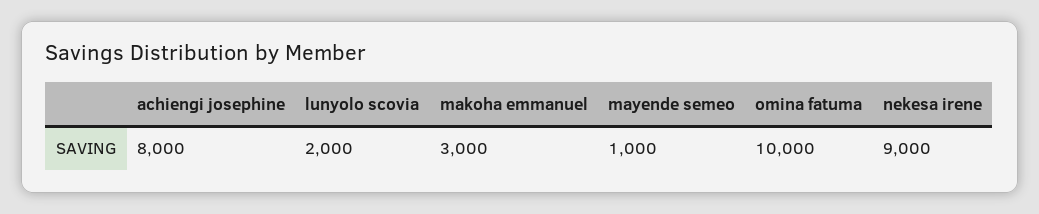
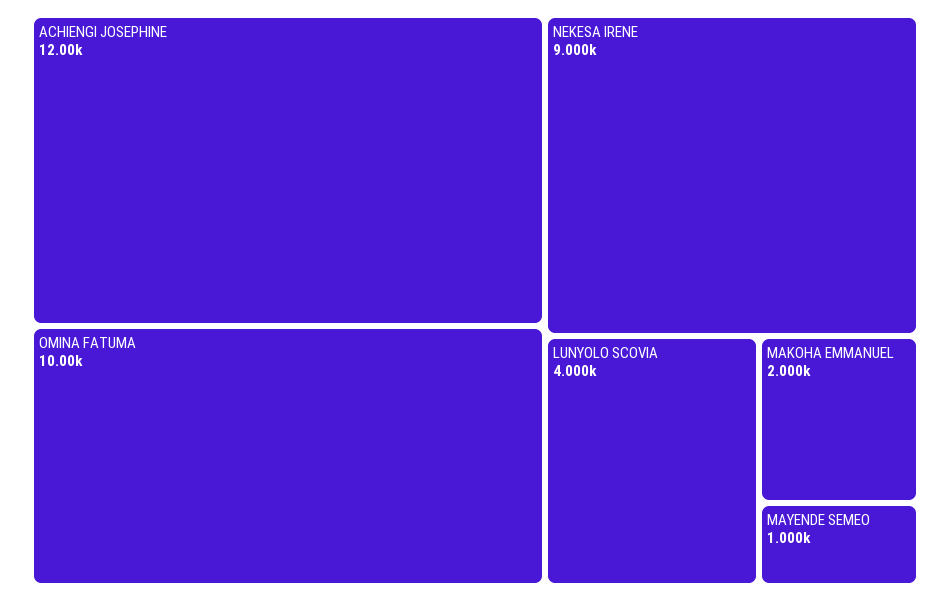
  {
-   "achiengi josephine": 8000,
+   "achiengi josephine": 12000,
-   "lunyolo scovia": 2000,
+   "lunyolo scovia": 4000,
-   "makoha emmanuel": 3000,
+   "makoha emmanuel": 2000,
    "mayende semeo": 1000,
    "omina fatuma": 10000,
    "nekesa irene": 9000
  }

